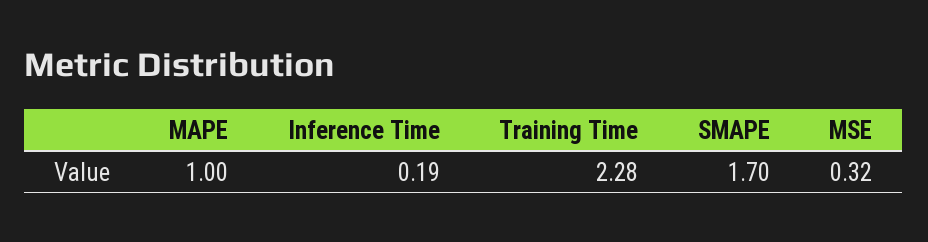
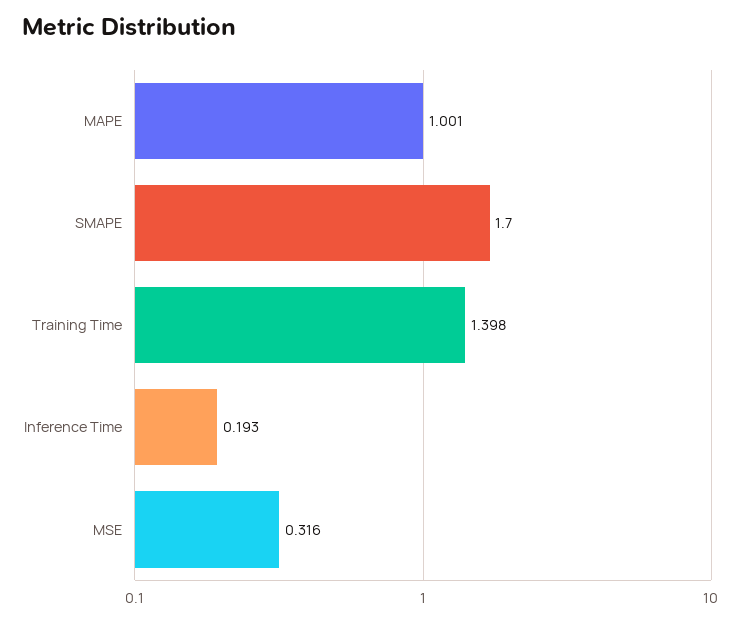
  {
    "MAPE": 1.001,
    "Inference Time": 0.193,
-   "Training Time": 2.28,
+   "Training Time": 1.398,
    "SMAPE": 1.7,
    "MSE": 0.316
  }

